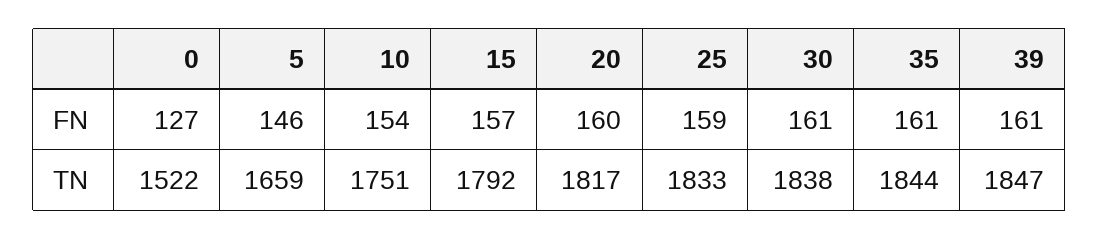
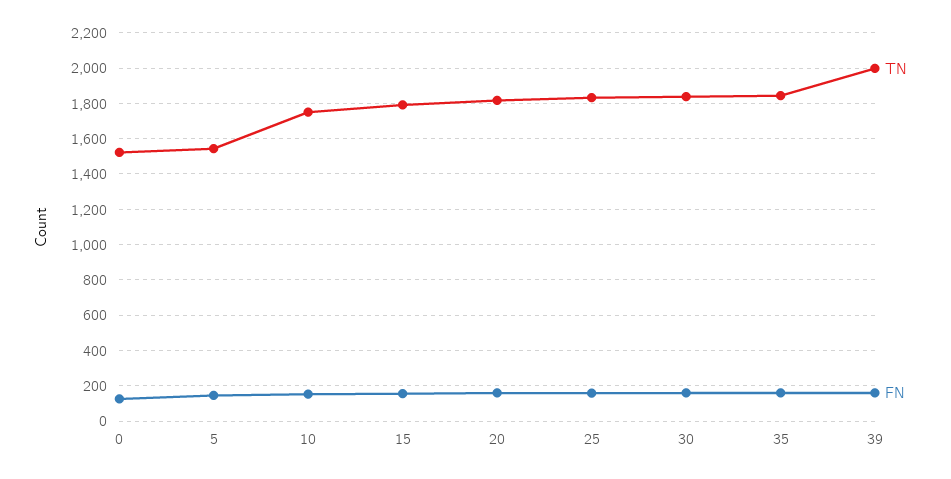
  {
    "FN": {
      "0": 127,
      "5": 146,
      "10": 154,
      "15": 157,
      "20": 160,
      "25": 159,
      "30": 161,
      "35": 161,
      "39": 161
    },
    "TN": {
      "0": 1522,
-     "5": 1659,
+     "5": 1550,
      "10": 1751,
      "15": 1792,
      "20": 1817,
      "25": 1833,
      "30": 1838,
      "35": 1844,
-     "39": 1847
+     "39": 2000
    }
  }

